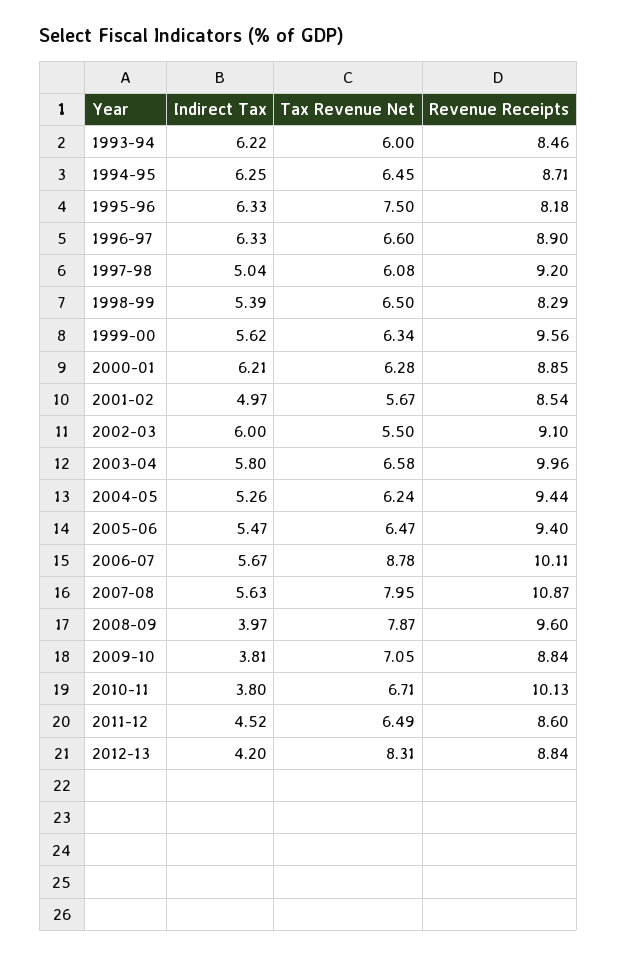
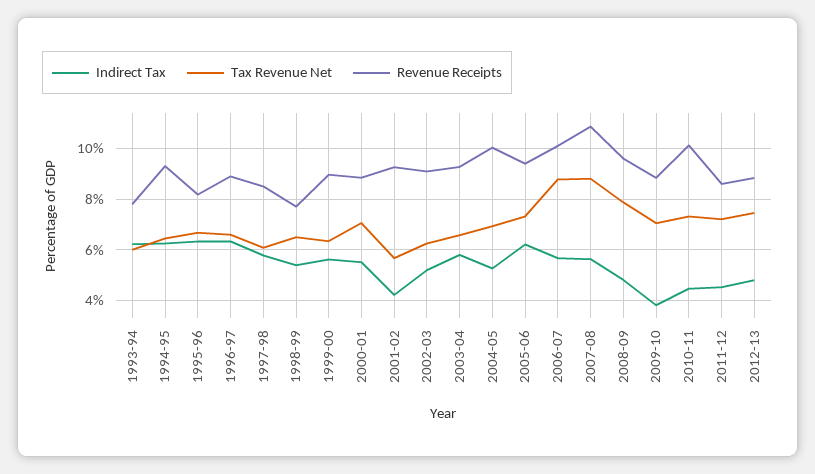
  {
    "Indirect Tax": {
      "1993-94": 6.22,
      "1994-95": 6.25,
      "1995-96": 6.33,
      "1996-97": 6.33,
-     "1997-98": 5.04,
+     "1997-98": 5.75,
      "1998-99": 5.39,
      "1999-00": 5.62,
-     "2000-01": 6.21,
+     "2000-01": 5.5,
-     "2001-02": 4.97,
+     "2001-02": 4.25,
-     "2002-03": 6,
+     "2002-03": 5.25,
      "2003-04": 5.8,
      "2004-05": 5.26,
-     "2005-06": 5.47,
+     "2005-06": 6.25,
      "2006-07": 5.67,
      "2007-08": 5.63,
-     "2008-09": 3.97,
+     "2008-09": 4.75,
      "2009-10": 3.81,
-     "2010-11": 3.8,
+     "2010-11": 4.5,
      "2011-12": 4.52,
-     "2012-13": 4.2
+     "2012-13": 4.75
    },
    "Tax Revenue Net": {
      "1993-94": 6,
      "1994-95": 6.45,
-     "1995-96": 7.5,
+     "1995-96": 6.75,
      "1996-97": 6.6,
      "1997-98": 6.08,
      "1998-99": 6.5,
      "1999-00": 6.34,
-     "2000-01": 6.28,
+     "2000-01": 7,
      "2001-02": 5.67,
-     "2002-03": 5.5,
+     "2002-03": 6.25,
      "2003-04": 6.58,
-     "2004-05": 6.24,
+     "2004-05": 7,
-     "2005-06": 6.47,
+     "2005-06": 7.25,
      "2006-07": 8.78,
-     "2007-08": 7.95,
+     "2007-08": 8.75,
      "2008-09": 7.87,
      "2009-10": 7.05,
-     "2010-11": 6.71,
+     "2010-11": 7.25,
-     "2011-12": 6.49,
+     "2011-12": 7.25,
-     "2012-13": 8.31
+     "2012-13": 7.5
    },
    "Revenue Receipts": {
-     "1993-94": 8.46,
+     "1993-94": 7.75,
-     "1994-95": 8.71,
+     "1994-95": 9.25,
      "1995-96": 8.18,
      "1996-97": 8.9,
-     "1997-98": 9.2,
+     "1997-98": 8.5,
-     "1998-99": 8.29,
+     "1998-99": 7.75,
-     "1999-00": 9.56,
+     "1999-00": 9,
      "2000-01": 8.85,
-     "2001-02": 8.54,
+     "2001-02": 9.25,
      "2002-03": 9.1,
-     "2003-04": 9.96,
+     "2003-04": 9.25,
-     "2004-05": 9.44,
+     "2004-05": 10,
      "2005-06": 9.4,
      "2006-07": 10.11,
      "2007-08": 10.87,
      "2008-09": 9.6,
      "2009-10": 8.84,
      "2010-11": 10.13,
      "2011-12": 8.6,
      "2012-13": 8.84
    }
  }

